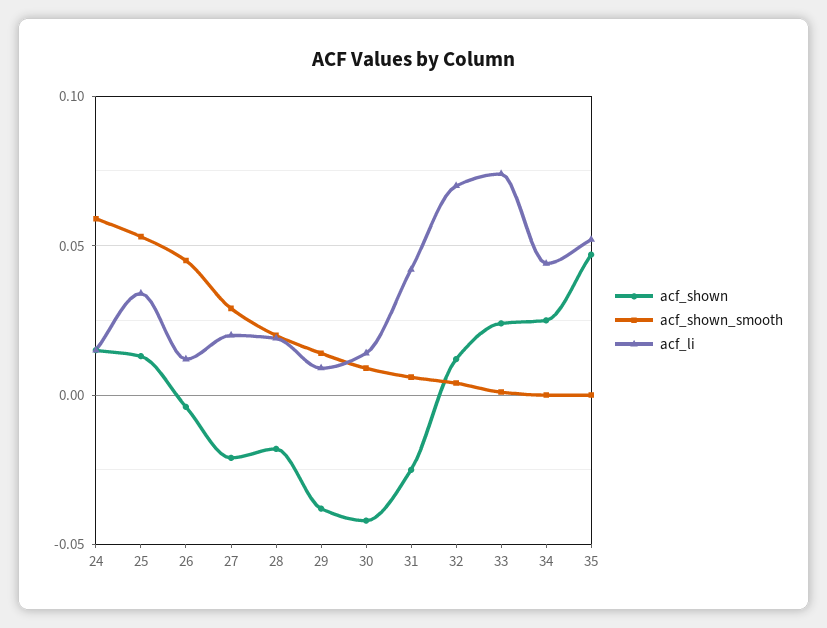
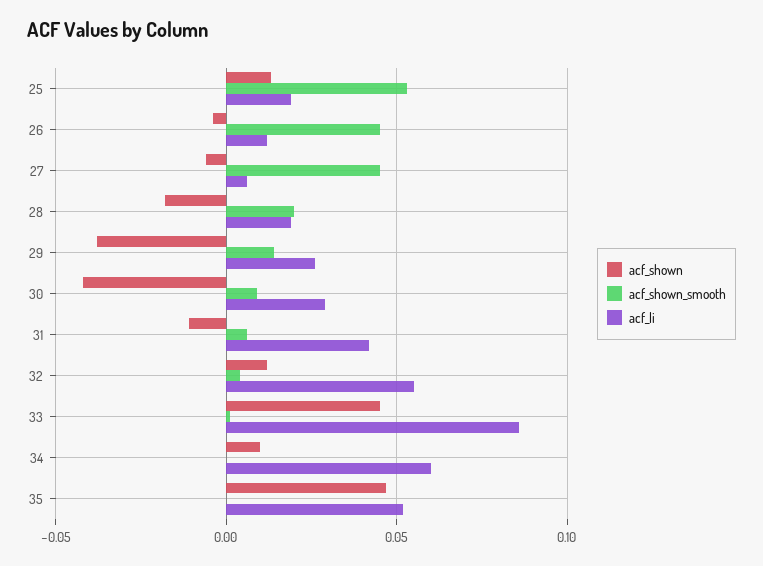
  {
    "acf_shown": {
-     "24": 0.015,
      "25": 0.015,
      "26": -0.005,
-     "27": -0.02,
+     "27": -0.005,
      "28": -0.02,
      "29": -0.04,
      "30": -0.04,
-     "31": -0.025,
+     "31": -0.01,
      "32": 0.01,
-     "33": 0.025,
+     "33": 0.045,
-     "34": 0.025,
+     "34": 0.01,
      "35": 0.045
    },
    "acf_shown_smooth": {
-     "24": 0.06,
      "25": 0.055,
      "26": 0.045,
-     "27": 0.03,
+     "27": 0.045,
      "28": 0.02,
      "29": 0.015,
      "30": 0.01,
      "31": 0.005,
      "32": 0.005,
      "33": 0,
      "34": 0,
      "35": 0
    },
    "acf_li": {
-     "24": 0.015,
-     "25": 0.035,
+     "25": 0.02,
      "26": 0.01,
-     "27": 0.02,
+     "27": 0.005,
      "28": 0.02,
-     "29": 0.01,
+     "29": 0.025,
-     "30": 0.015,
+     "30": 0.03,
      "31": 0.04,
-     "32": 0.07,
+     "32": 0.055,
-     "33": 0.075,
+     "33": 0.085,
-     "34": 0.045,
+     "34": 0.06,
      "35": 0.05
    }
  }

